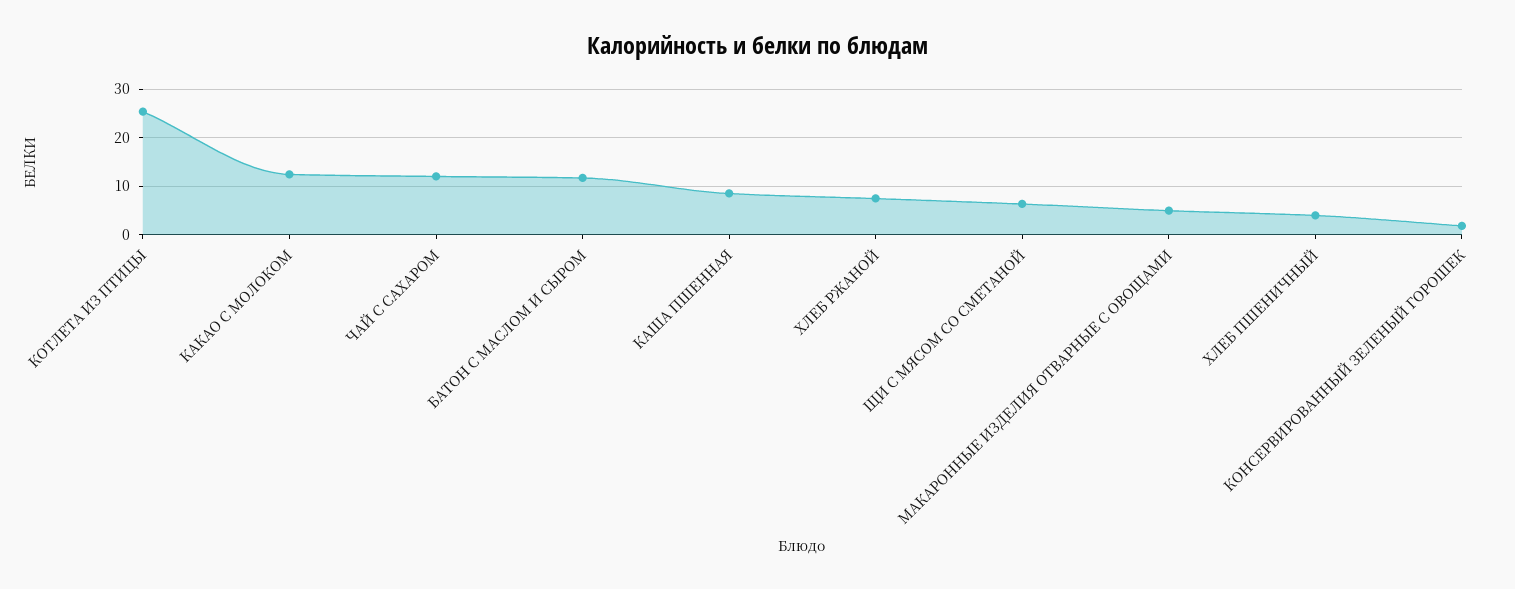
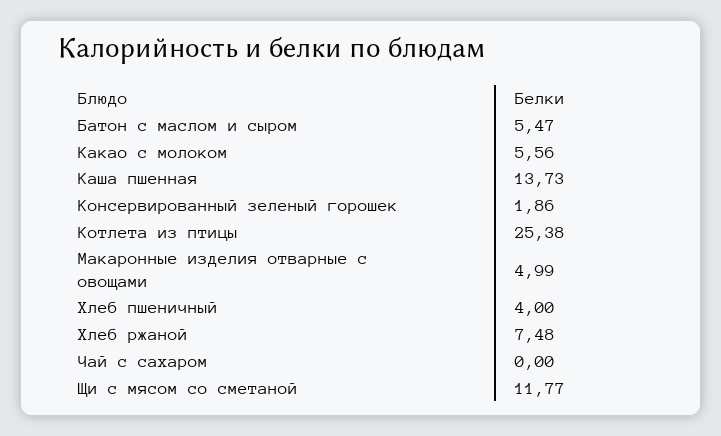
  {
    "КОТЛЕТА ИЗ ПТИЦЫ": 25.38,
-   "КАКАО С МОЛОКОМ": 12,
+   "КАКАО С МОЛОКОМ": 5.56,
-   "ЧАЙ С САХАРОМ": 12,
+   "ЧАЙ С САХАРОМ": 0,
-   "БАТОН С МАСЛОМ И СЫРОМ": 12,
+   "БАТОН С МАСЛОМ И СЫРОМ": 5.47,
-   "КАША ПШЕННАЯ": 8,
+   "КАША ПШЕННАЯ": 13.73,
    "ХЛЕБ РЖАНОЙ": 7.48,
-   "ЩИ С МЯСОМ СО СМЕТАНОЙ": 6,
+   "ЩИ С МЯСОМ СО СМЕТАНОЙ": 11.77,
    "МАКАРОННЫЕ ИЗДЕЛИЯ ОТВАРНЫЕ С ОВОЩАМИ": 4.99,
    "ХЛЕБ ПШЕНИЧНЫЙ": 4,
    "КОНСЕРВИРОВАННЫЙ ЗЕЛЕНЫЙ ГОРОШЕК": 1.86
  }

